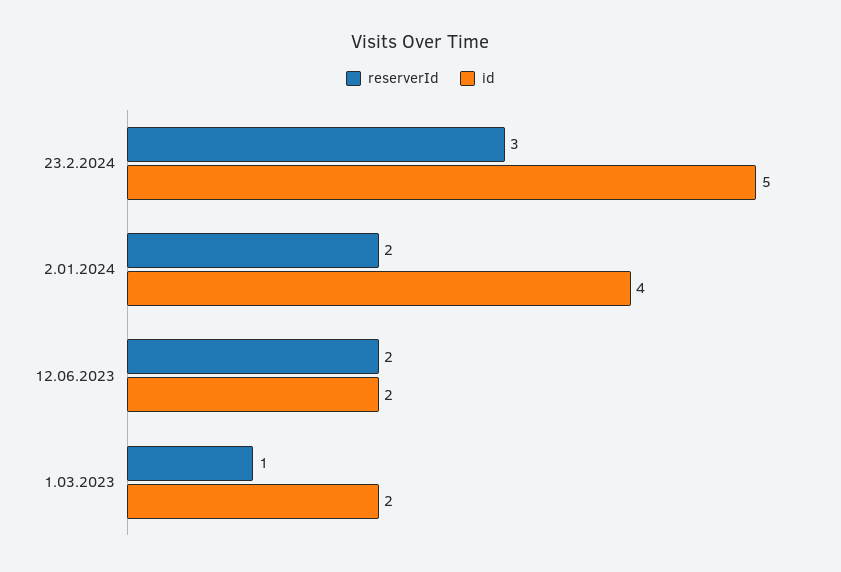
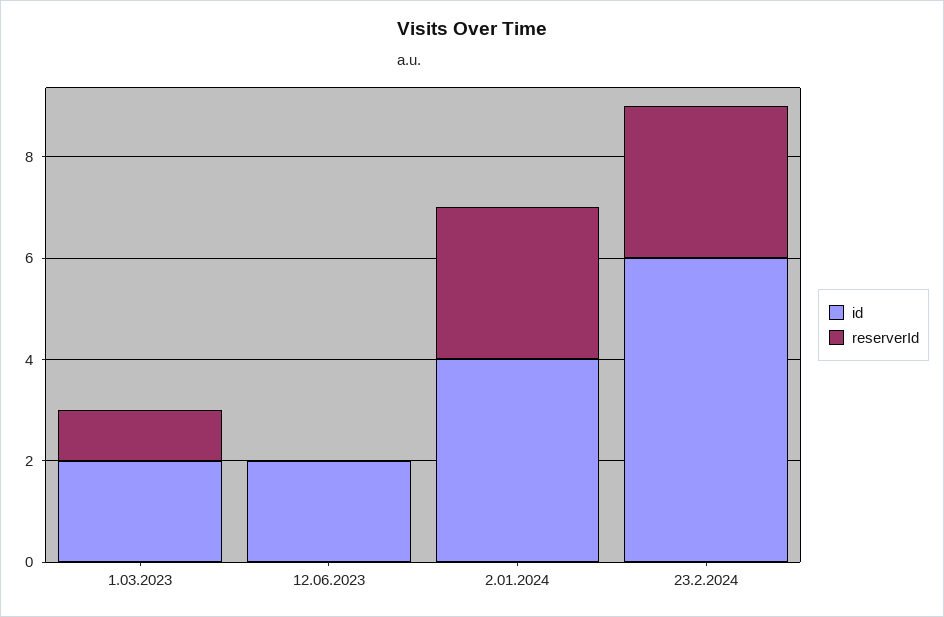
  {
    "reserverId": {
      "23.2.2024": 3,
-     "2.01.2024": 2,
+     "2.01.2024": 3,
-     "12.06.2023": 2,
+     "12.06.2023": 0,
      "1.03.2023": 1
    },
    "id": {
-     "23.2.2024": 5,
+     "23.2.2024": 6,
      "2.01.2024": 4,
      "12.06.2023": 2,
      "1.03.2023": 2
    }
  }

